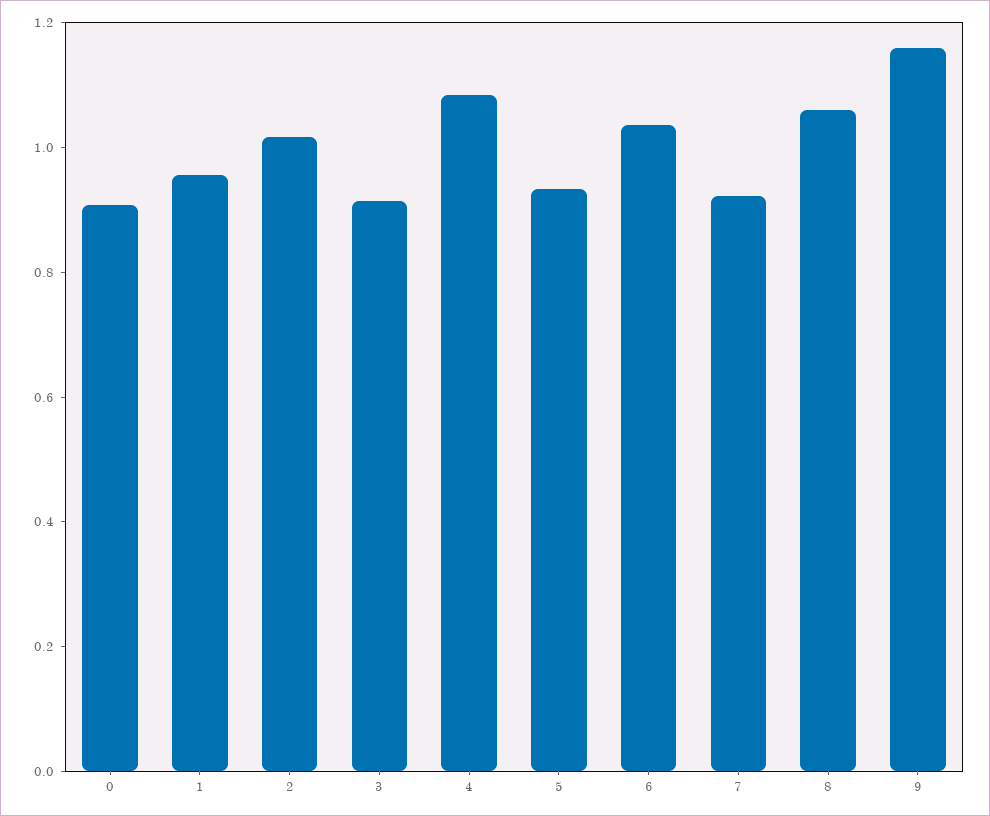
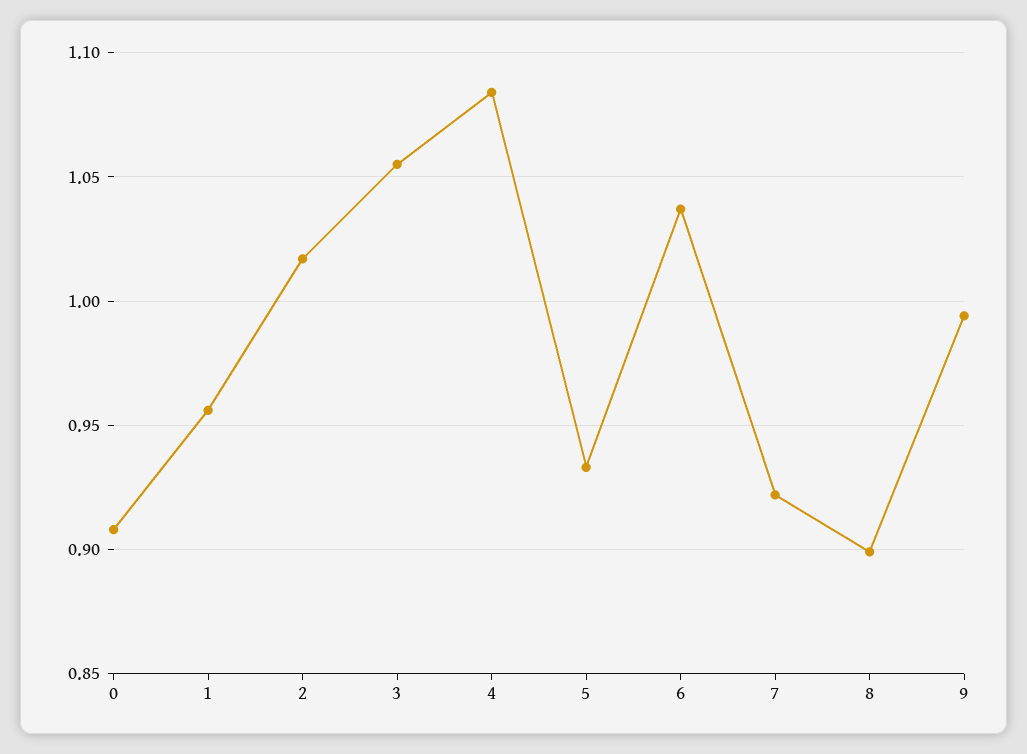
  {
    "0": 0.91,
    "1": 0.955,
    "2": 1.015,
-   "3": 0.9,
+   "3": 1.055,
    "4": 1.085,
    "5": 0.935,
    "6": 1.035,
    "7": 0.92,
-   "8": 1.05,
+   "8": 0.9,
-   "9": 1.15
+   "9": 0.995
  }

